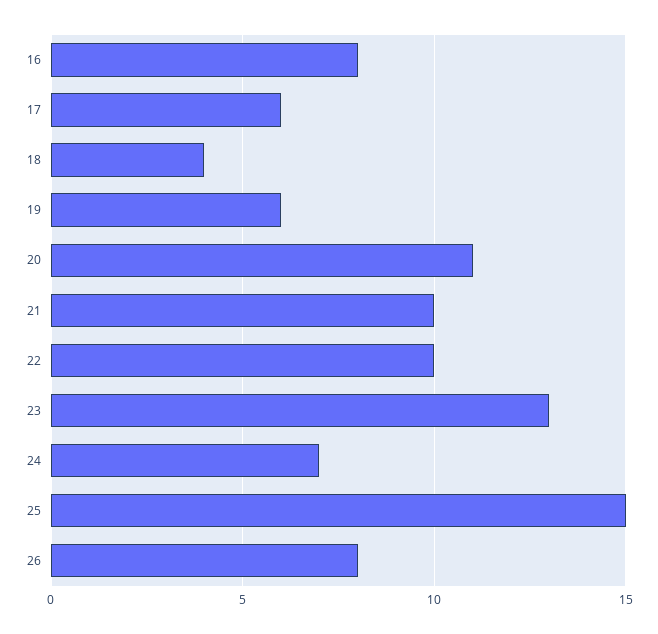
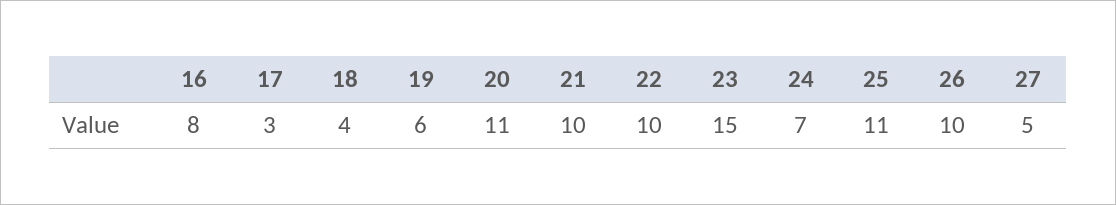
  {
    "16": 8,
-   "17": 6,
+   "17": 3,
    "18": 4,
    "19": 6,
    "20": 11,
    "21": 10,
    "22": 10,
-   "23": 13,
+   "23": 15,
    "24": 7,
-   "25": 15,
+   "25": 11,
-   "26": 8
+   "26": 10,
+   "27": 5
  }

